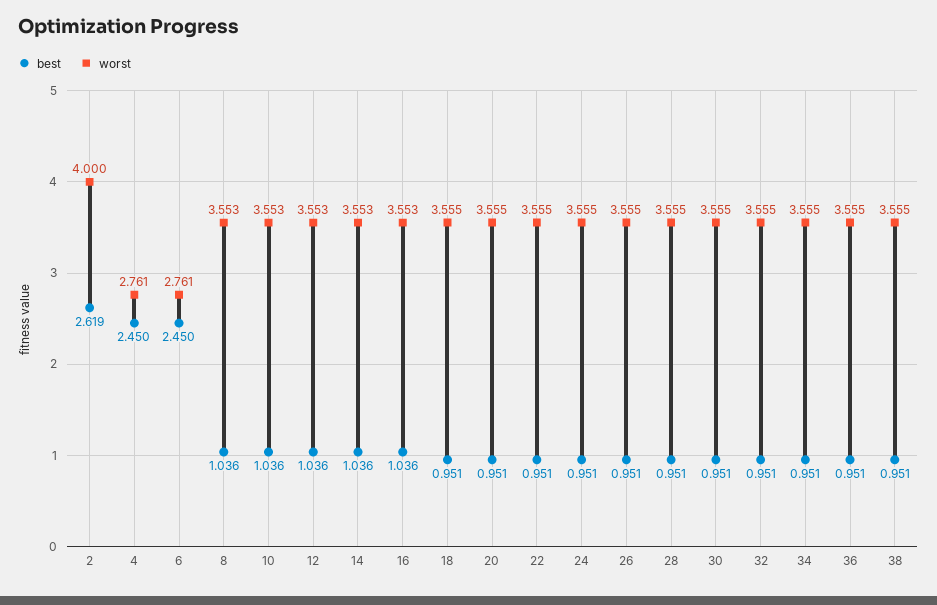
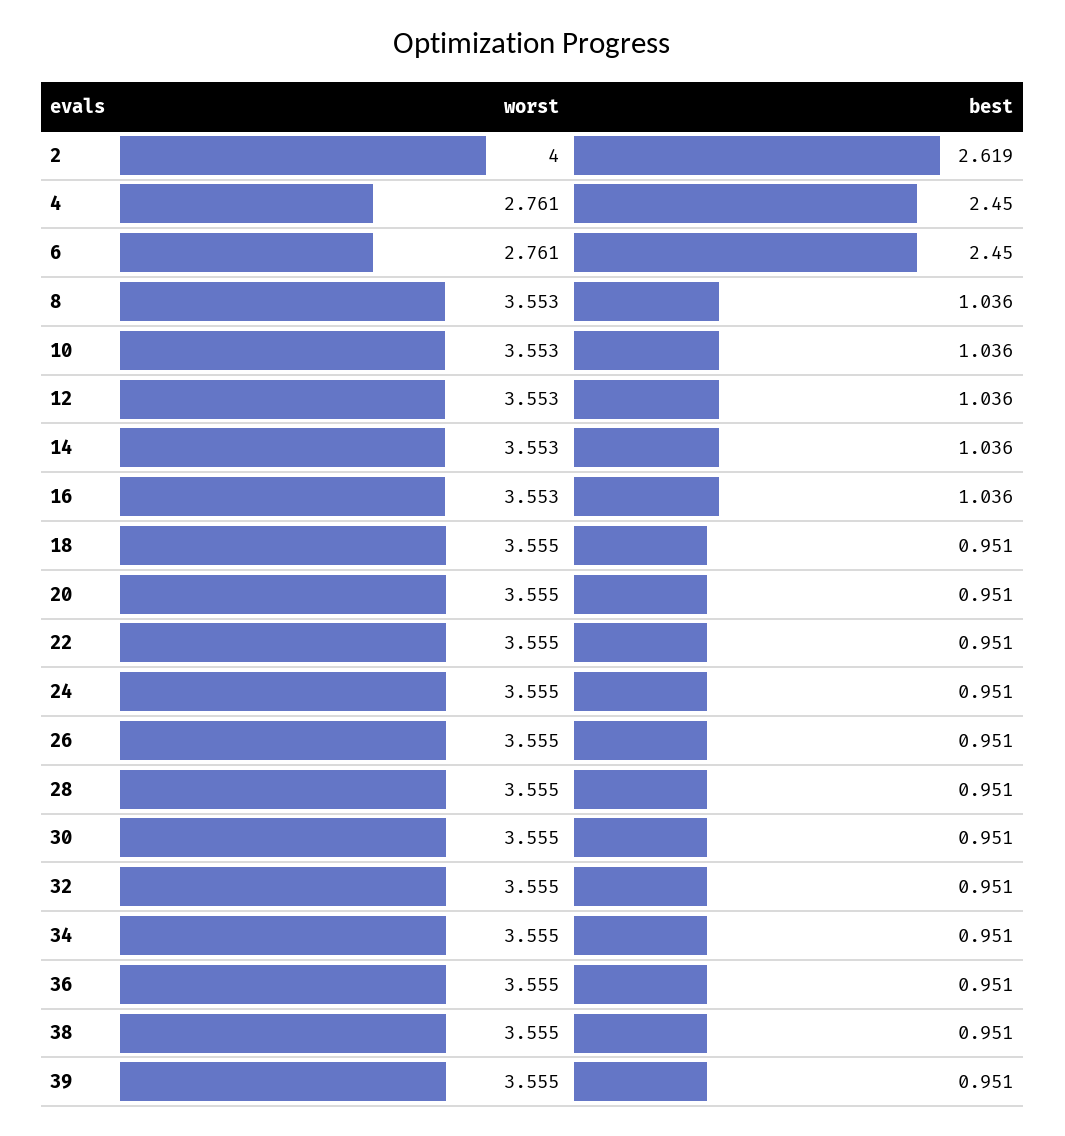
  {
    "best": {
      "2": 2.619,
      "4": 2.45,
      "6": 2.45,
      "8": 1.036,
      "10": 1.036,
      "12": 1.036,
      "14": 1.036,
      "16": 1.036,
      "18": 0.951,
      "20": 0.951,
      "22": 0.951,
      "24": 0.951,
      "26": 0.951,
      "28": 0.951,
      "30": 0.951,
      "32": 0.951,
      "34": 0.951,
      "36": 0.951,
-     "38": 0.951
+     "38": 0.951,
+     "39": 0.951
    },
    "worst": {
      "2": 4,
      "4": 2.761,
      "6": 2.761,
      "8": 3.553,
      "10": 3.553,
      "12": 3.553,
      "14": 3.553,
      "16": 3.553,
      "18": 3.555,
      "20": 3.555,
      "22": 3.555,
      "24": 3.555,
      "26": 3.555,
      "28": 3.555,
      "30": 3.555,
      "32": 3.555,
      "34": 3.555,
      "36": 3.555,
-     "38": 3.555
+     "38": 3.555,
+     "39": 3.555
    }
  }

